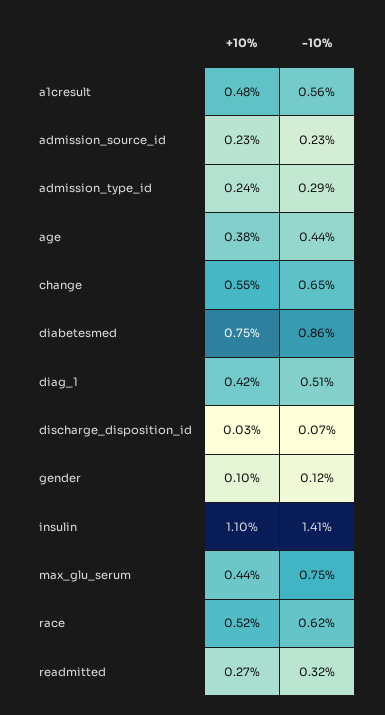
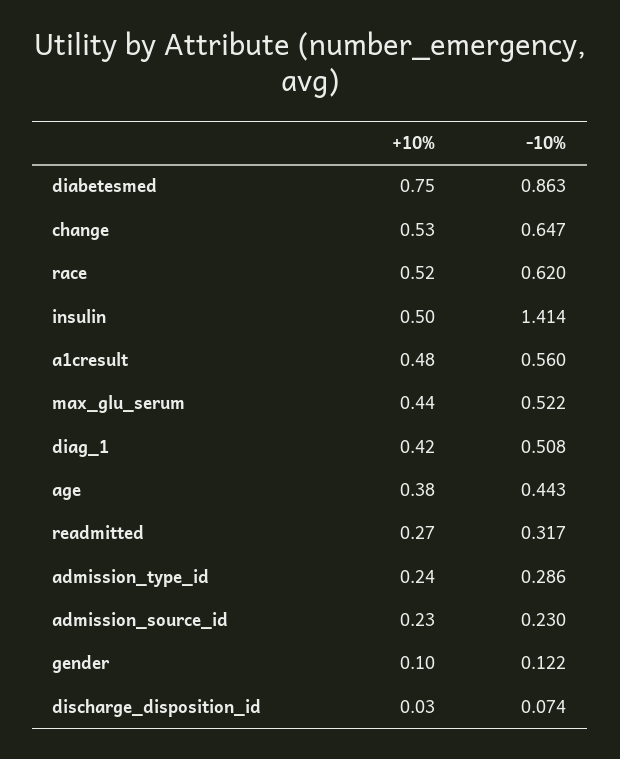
  {
    "+10%": {
      "a1cresult": 0.48,
      "admission_source_id": 0.23,
      "admission_type_id": 0.24,
      "age": 0.38,
-     "change": 0.55,
+     "change": 0.53,
      "diabetesmed": 0.75,
      "diag_1": 0.42,
      "discharge_disposition_id": 0.03,
      "gender": 0.1,
-     "insulin": 1.1,
+     "insulin": 0.5,
      "max_glu_serum": 0.44,
      "race": 0.52,
      "readmitted": 0.27
    },
    "-10%": {
      "a1cresult": 0.56,
      "admission_source_id": 0.23,
      "admission_type_id": 0.286,
      "age": 0.443,
      "change": 0.647,
      "diabetesmed": 0.863,
      "diag_1": 0.508,
      "discharge_disposition_id": 0.074,
      "gender": 0.122,
      "insulin": 1.414,
-     "max_glu_serum": 0.75,
+     "max_glu_serum": 0.522,
      "race": 0.62,
      "readmitted": 0.317
    }
  }

